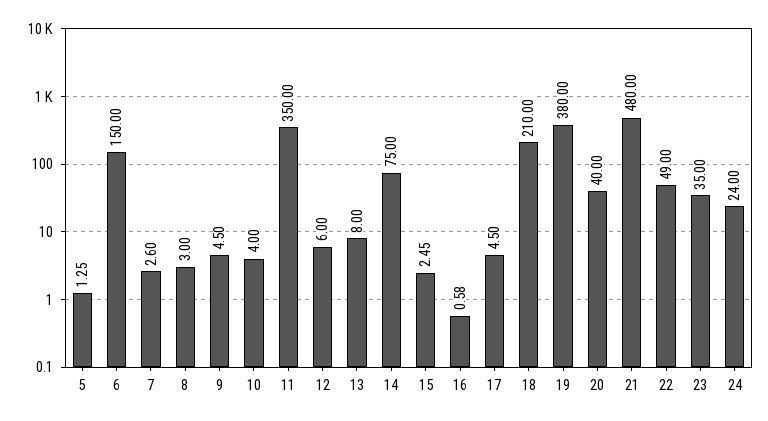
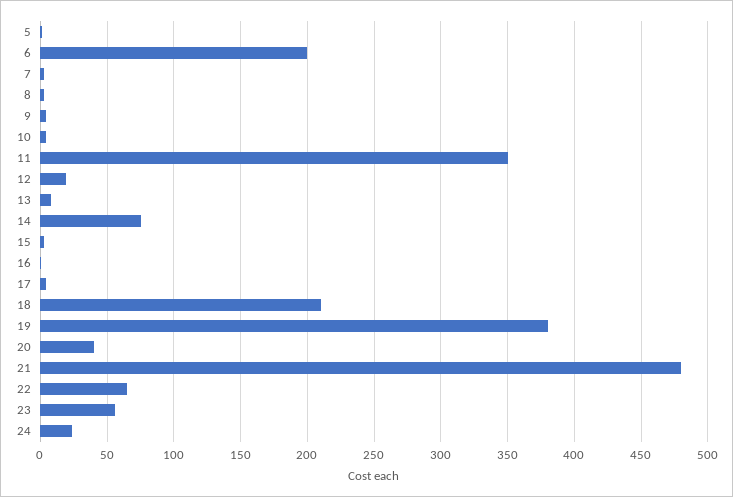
  {
    "5": 1.25,
-   "6": 150,
+   "6": 200,
    "7": 2.6,
    "8": 3,
    "9": 4.5,
    "10": 4,
    "11": 350,
-   "12": 6,
+   "12": 20,
    "13": 8,
    "14": 75,
    "15": 2.45,
    "16": 0.58,
    "17": 4.5,
    "18": 210,
    "19": 380,
    "20": 40,
    "21": 480,
-   "22": 49,
+   "22": 65,
-   "23": 35,
+   "23": 55,
    "24": 24
  }

